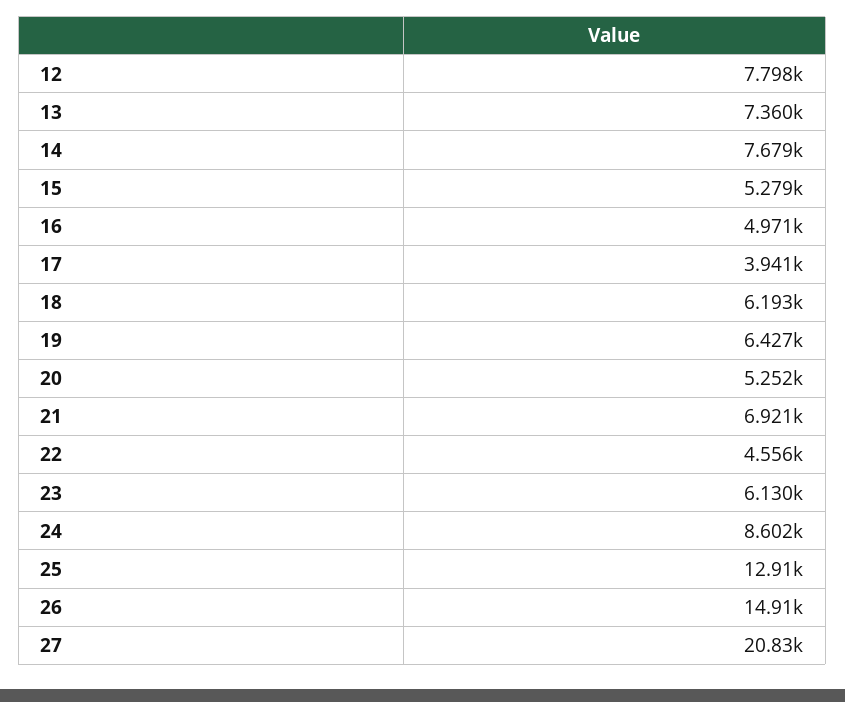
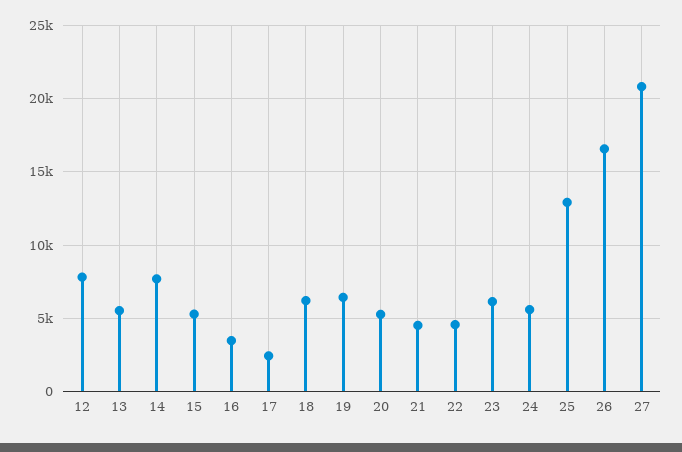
  {
    "12": 7798,
-   "13": 7360,
+   "13": 5500,
    "14": 7679,
    "15": 5279,
-   "16": 4971,
+   "16": 3500,
-   "17": 3941,
+   "17": 2500,
    "18": 6193,
    "19": 6427,
    "20": 5252,
-   "21": 6921,
+   "21": 4500,
    "22": 4556,
    "23": 6130,
-   "24": 8602,
+   "24": 5500,
    "25": 12910,
-   "26": 14910,
+   "26": 16500,
    "27": 20830
  }

